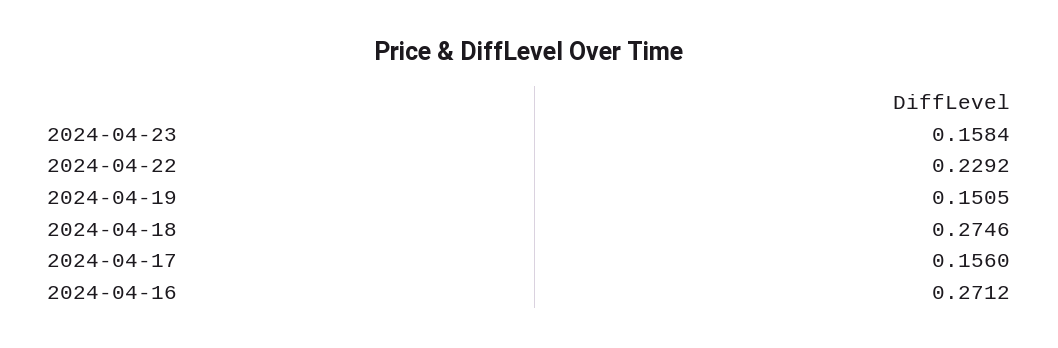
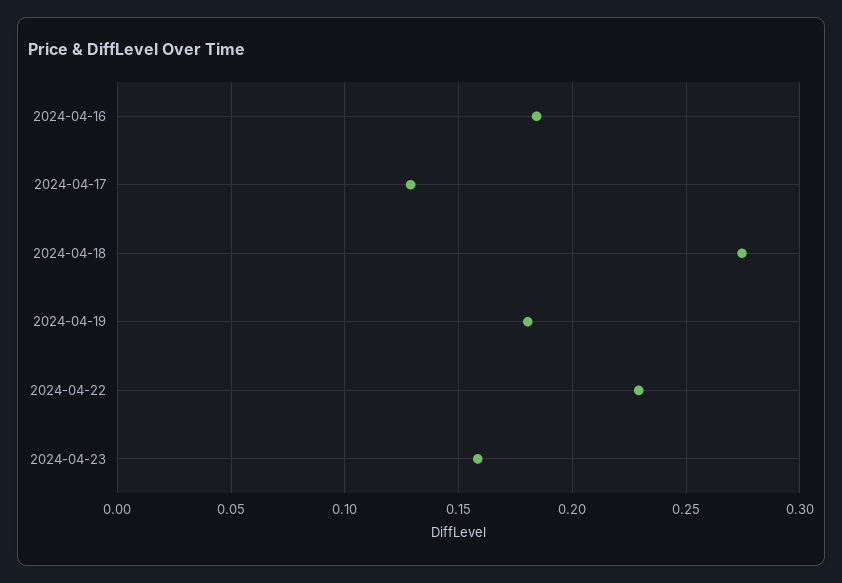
  {
    "2024-04-23": 0.1584,
    "2024-04-22": 0.2292,
-   "2024-04-19": 0.1505,
+   "2024-04-19": 0.18,
    "2024-04-18": 0.2746,
-   "2024-04-17": 0.156,
+   "2024-04-17": 0.13,
-   "2024-04-16": 0.2712
+   "2024-04-16": 0.185
  }

